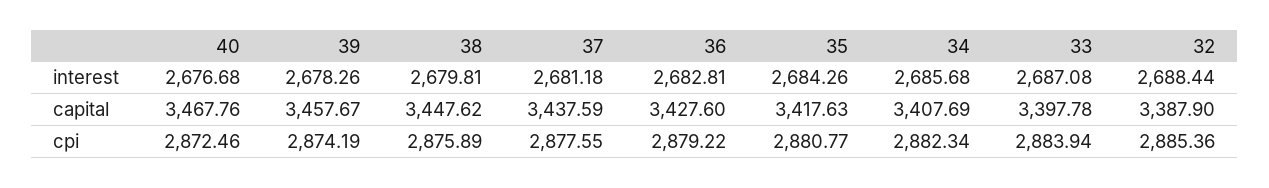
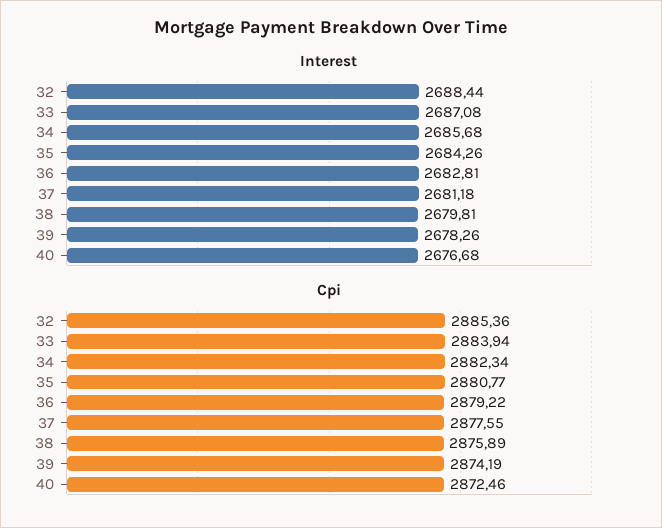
  {
    "interest": {
      "40": 2676.68,
      "39": 2678.26,
      "38": 2679.81,
      "37": 2681.18,
      "36": 2682.81,
      "35": 2684.26,
      "34": 2685.68,
      "33": 2687.08,
      "32": 2688.44
    },
-   "capital": {
-     "40": 3467.76,
-     "39": 3457.67,
-     "38": 3447.62,
-     "37": 3437.59,
-     "36": 3427.6,
-     "35": 3417.63,
-     "34": 3407.69,
-     "33": 3397.78,
-     "32": 3387.9
-   },
    "cpi": {
      "40": 2872.46,
      "39": 2874.19,
      "38": 2875.89,
      "37": 2877.55,
      "36": 2879.22,
      "35": 2880.77,
      "34": 2882.34,
      "33": 2883.94,
      "32": 2885.36
    }
  }

